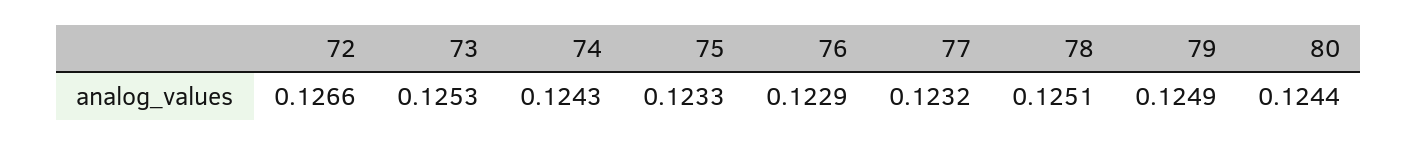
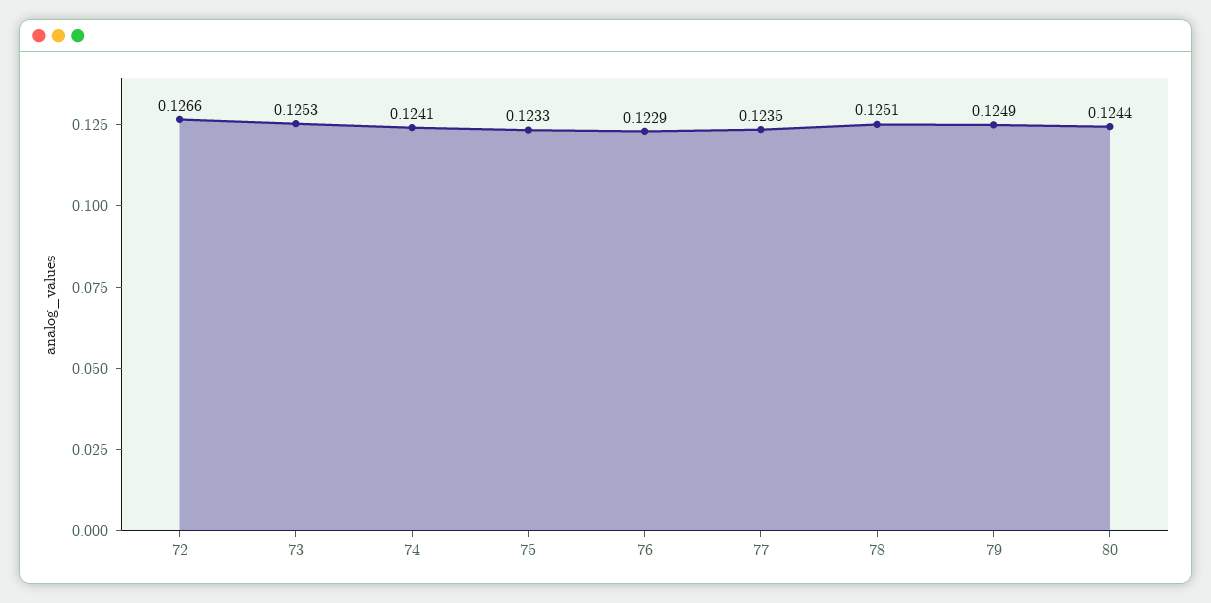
  {
    "72": 0.1266,
    "73": 0.1253,
-   "74": 0.1243,
+   "74": 0.1241,
    "75": 0.1233,
    "76": 0.1229,
-   "77": 0.1232,
+   "77": 0.1235,
    "78": 0.1251,
    "79": 0.1249,
    "80": 0.1244
  }

